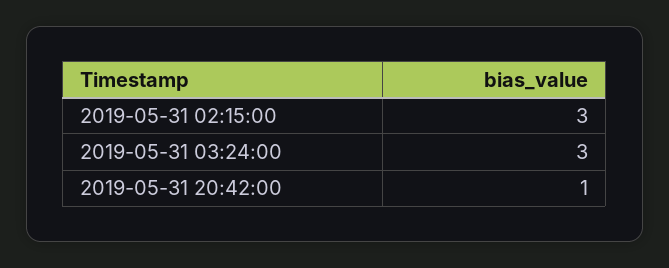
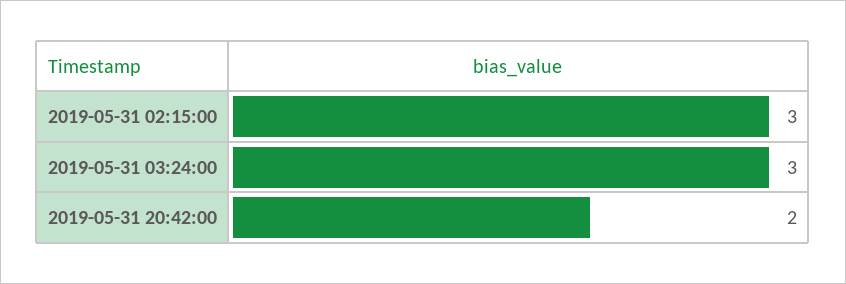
  {
    "2019-05-31 02:15:00": 3,
    "2019-05-31 03:24:00": 3,
-   "2019-05-31 20:42:00": 1
+   "2019-05-31 20:42:00": 2
  }

